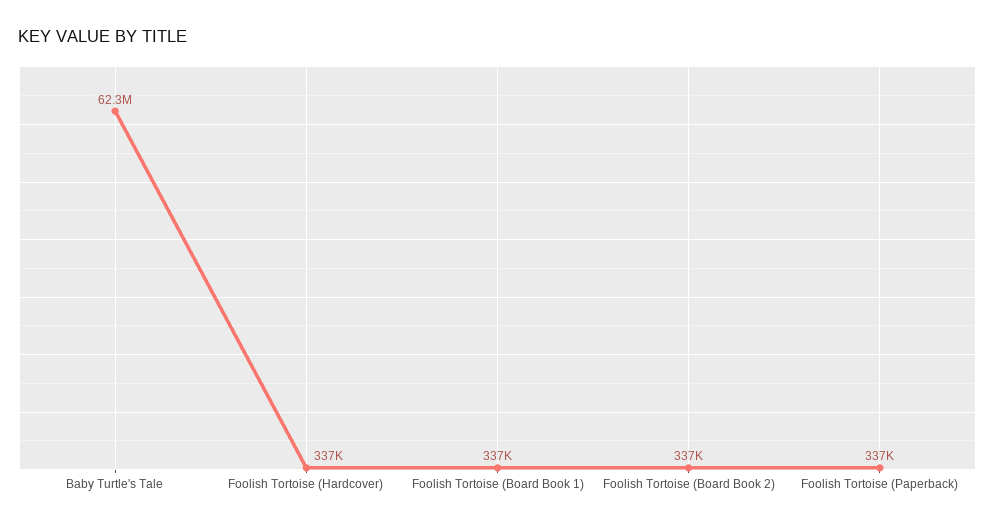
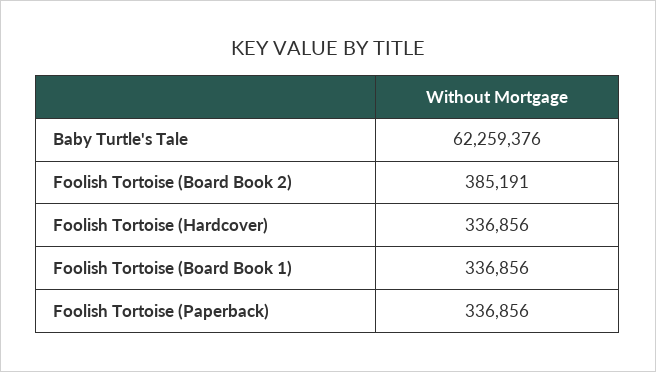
  {
    "Baby Turtle's Tale": 62259376,
    "Foolish Tortoise (Hardcover)": 336856,
    "Foolish Tortoise (Board Book 1)": 336856,
-   "Foolish Tortoise (Board Book 2)": 337000,
+   "Foolish Tortoise (Board Book 2)": 385191,
    "Foolish Tortoise (Paperback)": 336856
  }

